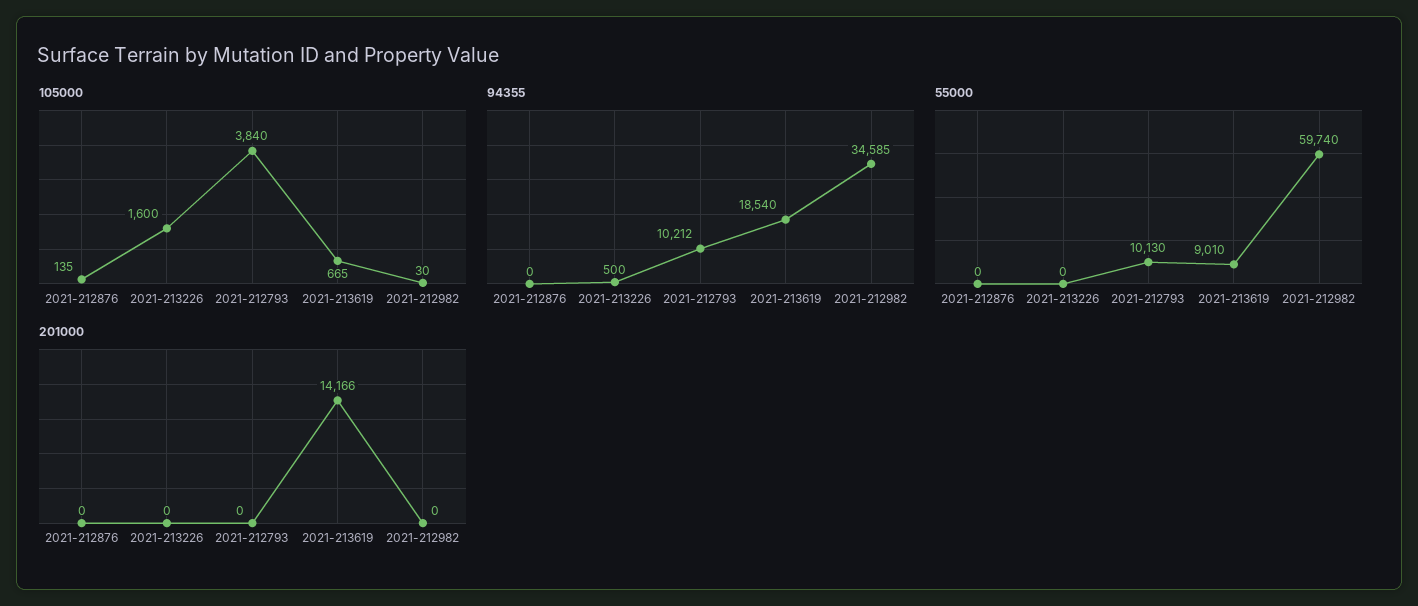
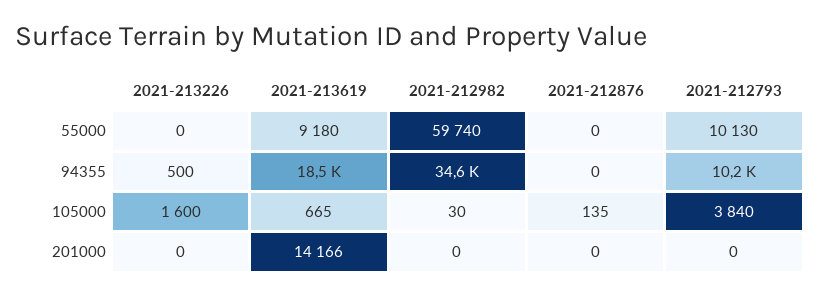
  {
    "105000": {
      "2021-212876": 135,
      "2021-213226": 1600,
      "2021-212793": 3840,
      "2021-213619": 665,
      "2021-212982": 30
    },
    "94355": {
      "2021-212876": 0,
      "2021-213226": 500,
      "2021-212793": 10212,
      "2021-213619": 18540,
      "2021-212982": 34585
    },
    "55000": {
      "2021-212876": 0,
      "2021-213226": 0,
      "2021-212793": 10130,
-     "2021-213619": 9010,
+     "2021-213619": 9180,
      "2021-212982": 59740
    },
    "201000": {
      "2021-212876": 0,
      "2021-213226": 0,
      "2021-212793": 0,
      "2021-213619": 14166,
      "2021-212982": 0
    }
  }

